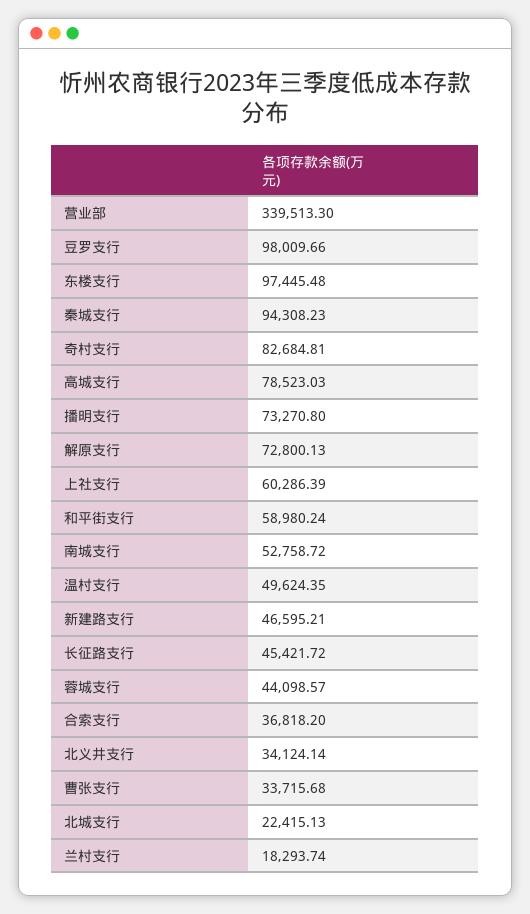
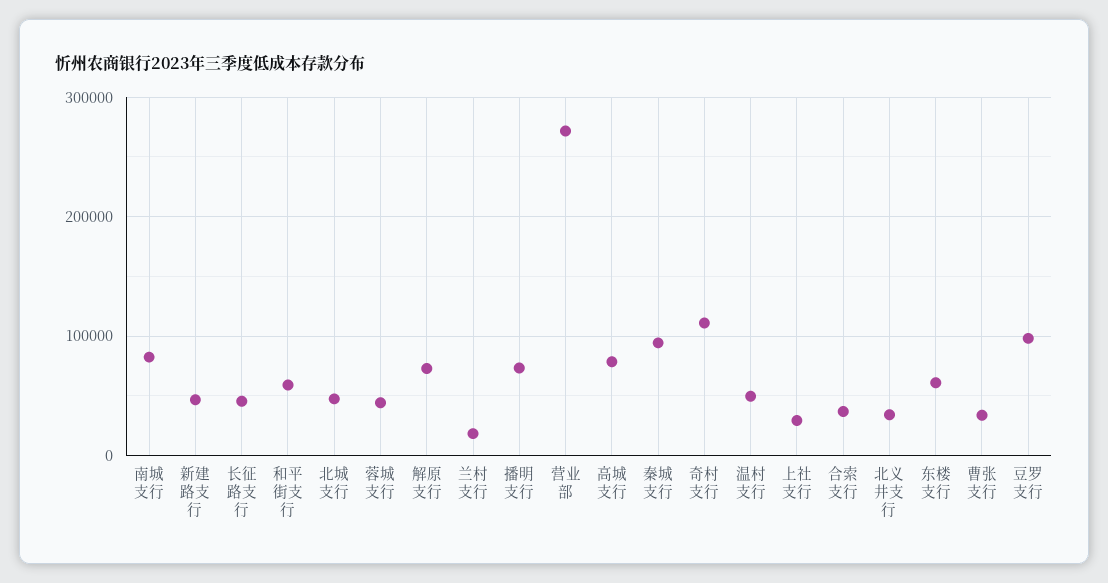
  {
-   "营业部": 339513.3,
+   "营业部": 270000,
    "豆罗支行": 98009.66,
-   "东楼支行": 97445.48,
+   "东楼支行": 60000,
    "秦城支行": 94308.23,
-   "奇村支行": 82684.81,
+   "奇村支行": 110000,
    "高城支行": 78523.03,
    "播明支行": 73270.8,
    "解原支行": 72800.13,
-   "上社支行": 60286.39,
+   "上社支行": 30000,
    "和平街支行": 58980.24,
-   "南城支行": 52758.72,
+   "南城支行": 80000,
    "温村支行": 49624.35,
    "新建路支行": 46595.21,
    "长征路支行": 45421.72,
    "蓉城支行": 44098.57,
    "合索支行": 36818.2,
    "北义井支行": 34124.14,
    "曹张支行": 33715.68,
-   "北城支行": 22415.13,
+   "北城支行": 50000,
    "兰村支行": 18293.74
  }

